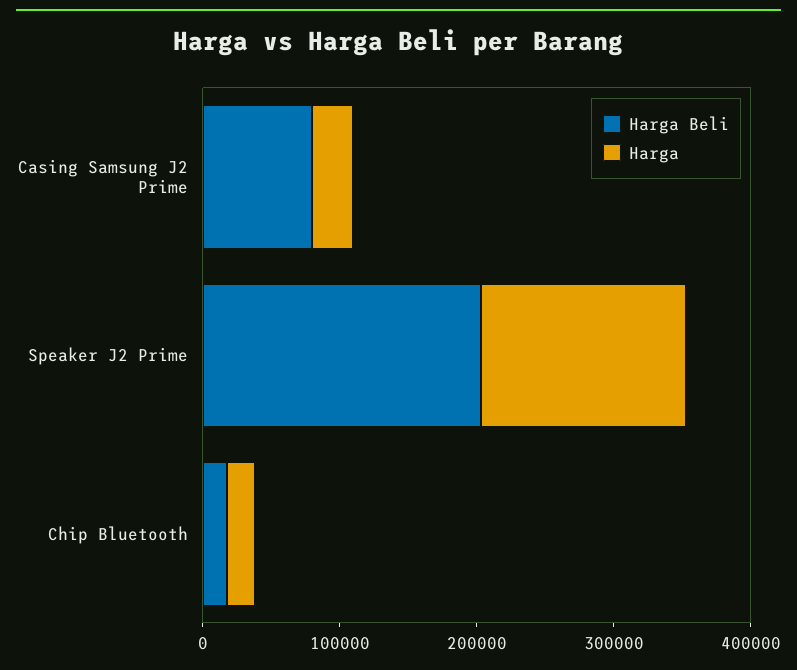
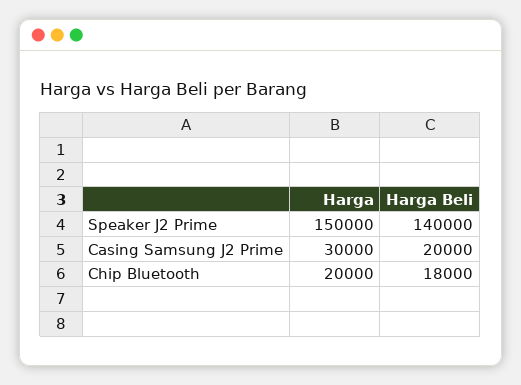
  {
    "Harga Beli": {
-     "Casing Samsung J2 Prime": 80000,
+     "Casing Samsung J2 Prime": 20000,
-     "Speaker J2 Prime": 200000,
+     "Speaker J2 Prime": 140000,
      "Chip Bluetooth": 18000
    },
    "Harga": {
      "Casing Samsung J2 Prime": 30000,
      "Speaker J2 Prime": 150000,
      "Chip Bluetooth": 20000
    }
  }

